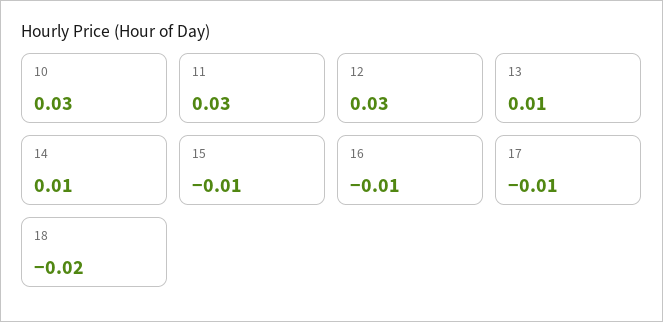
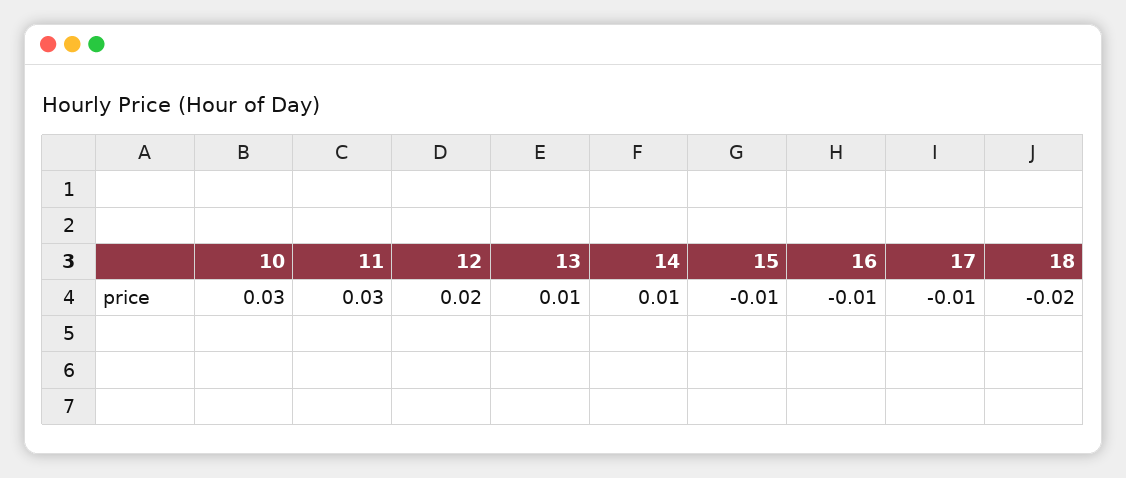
  {
    "10": 0.03,
    "11": 0.03,
-   "12": 0.03,
+   "12": 0.02,
    "13": 0.01,
    "14": 0.01,
    "15": -0.01,
    "16": -0.01,
    "17": -0.01,
    "18": -0.02
  }

